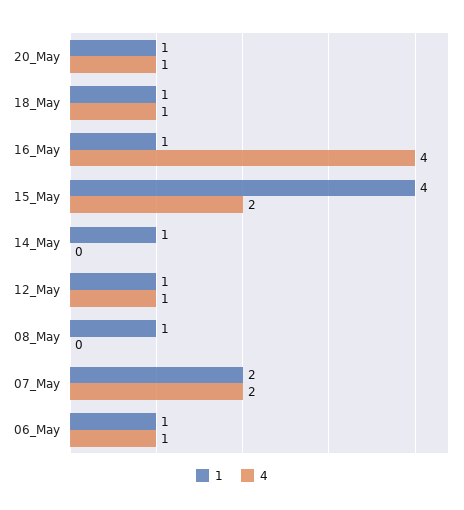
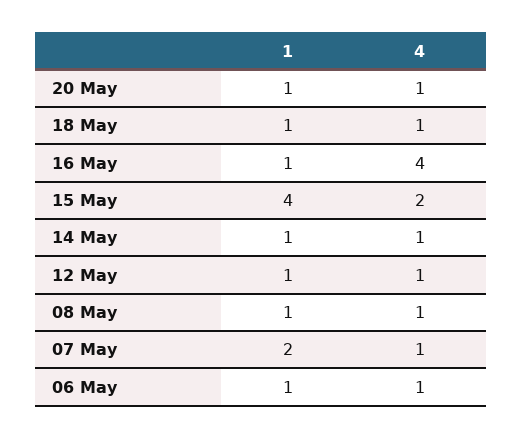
  {
    "1": {
      "20_May": 1,
      "18_May": 1,
      "16_May": 1,
      "15_May": 4,
      "14_May": 1,
      "12_May": 1,
      "08_May": 1,
      "07_May": 2,
      "06_May": 1
    },
    "4": {
      "20_May": 1,
      "18_May": 1,
      "16_May": 4,
      "15_May": 2,
-     "14_May": 0,
+     "14_May": 1,
      "12_May": 1,
-     "08_May": 0,
+     "08_May": 1,
-     "07_May": 2,
+     "07_May": 1,
      "06_May": 1
    }
  }

